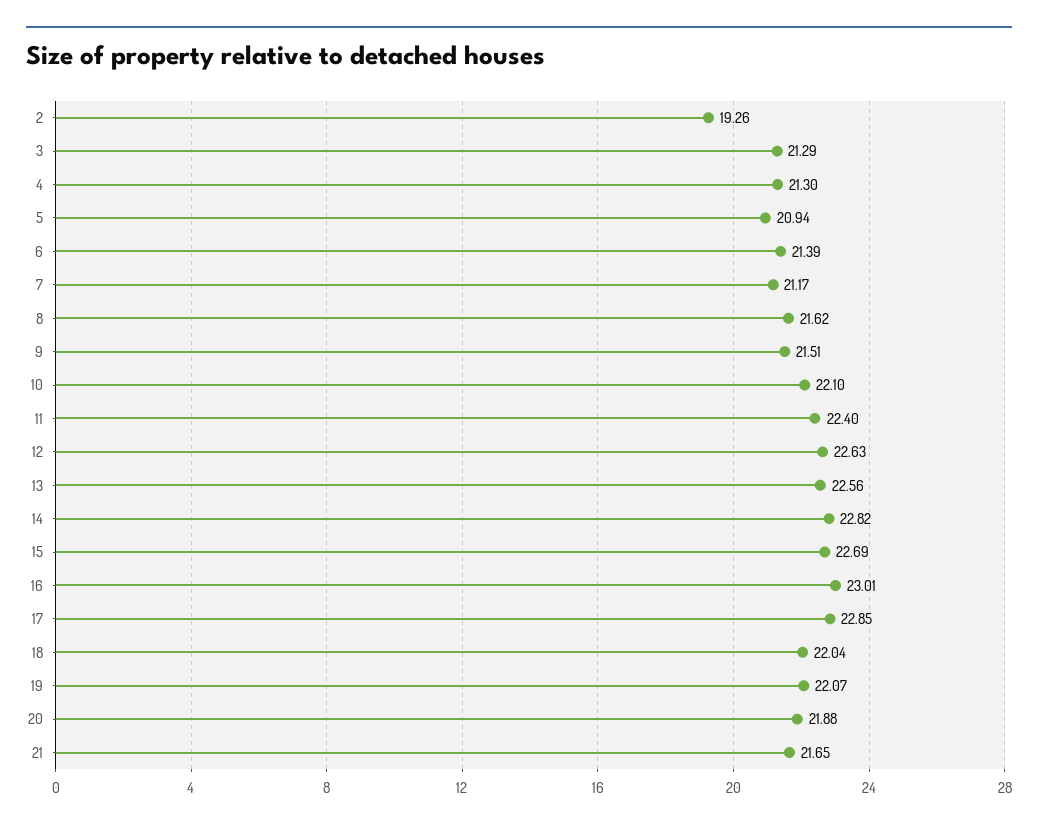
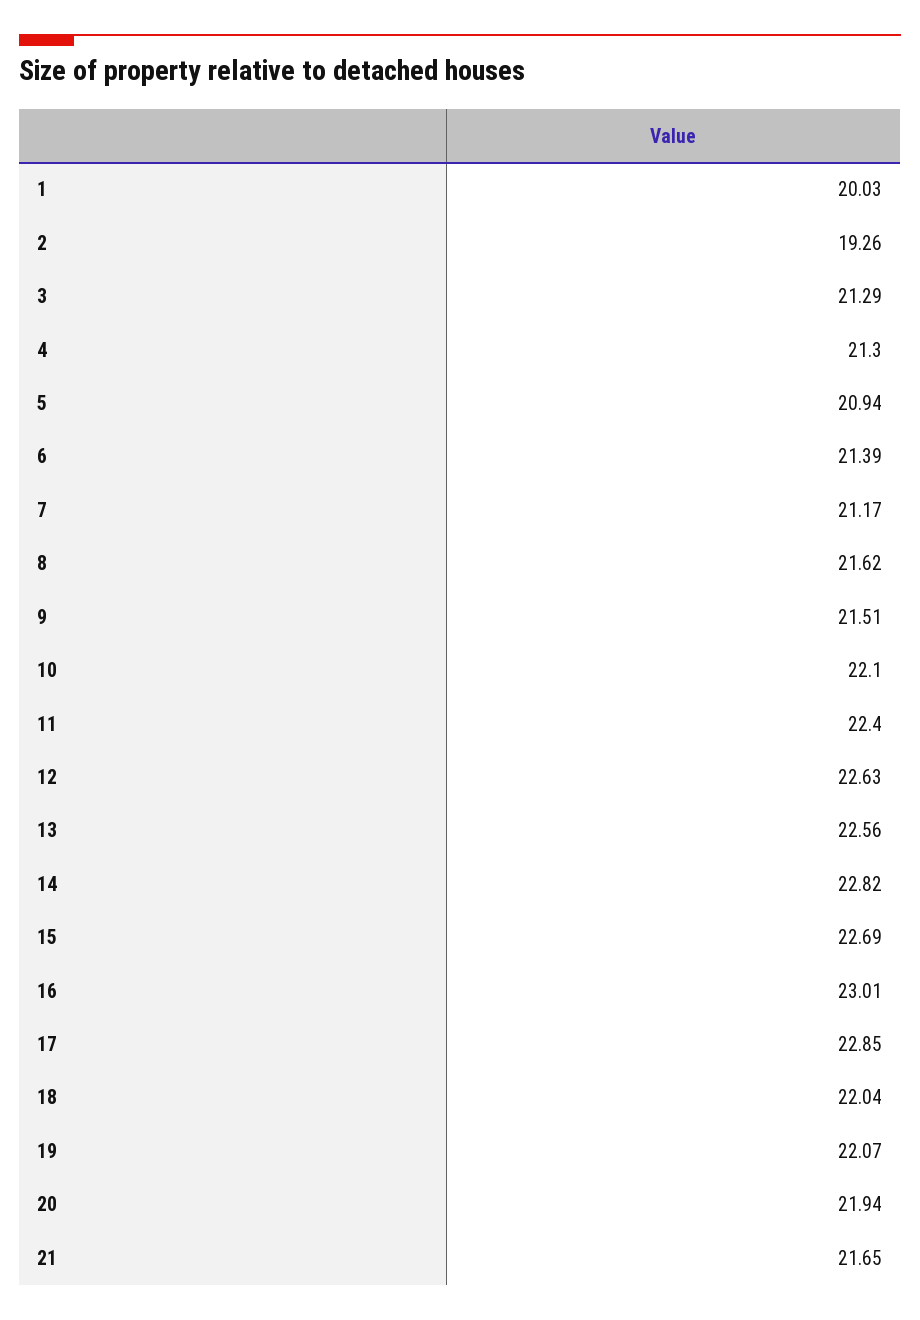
  {
    "2": 19.26,
    "3": 21.29,
    "4": 21.3,
    "5": 20.94,
    "6": 21.39,
    "7": 21.17,
    "8": 21.62,
    "9": 21.51,
    "10": 22.1,
    "11": 22.4,
    "12": 22.63,
    "13": 22.56,
    "14": 22.82,
    "15": 22.69,
    "16": 23.01,
    "17": 22.85,
    "18": 22.04,
    "19": 22.07,
-   "20": 21.88,
+   "20": 21.94,
-   "21": 21.65
+   "21": 21.65,
+   "1": 20.03
  }

